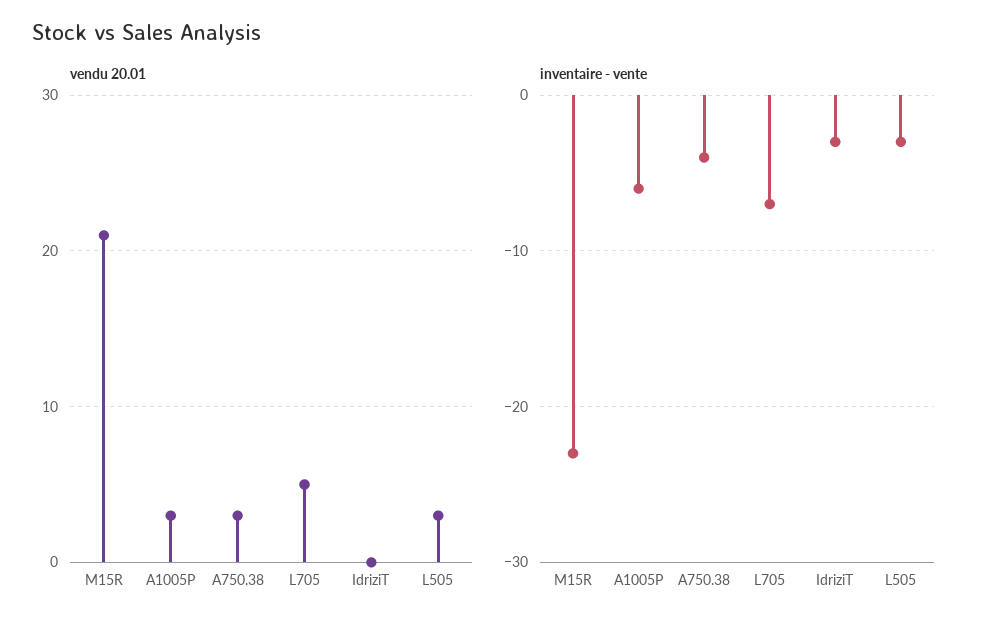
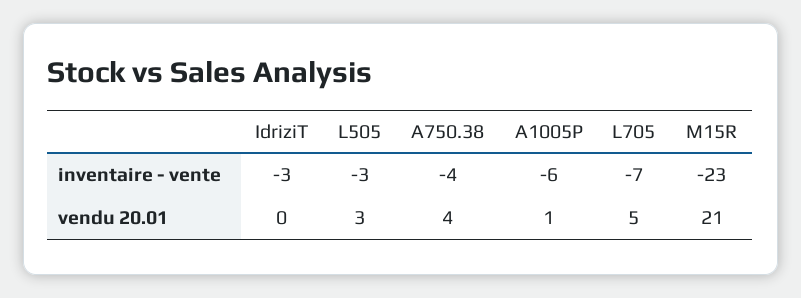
  {
    "vendu 20.01": {
      "M15R": 21,
-     "A1005P": 3,
+     "A1005P": 1,
-     "A750.38": 3,
+     "A750.38": 4,
      "L705": 5,
      "IdriziT": 0,
      "L505": 3
    },
    "inventaire - vente": {
      "M15R": -23,
      "A1005P": -6,
      "A750.38": -4,
      "L705": -7,
      "IdriziT": -3,
      "L505": -3
    }
  }

